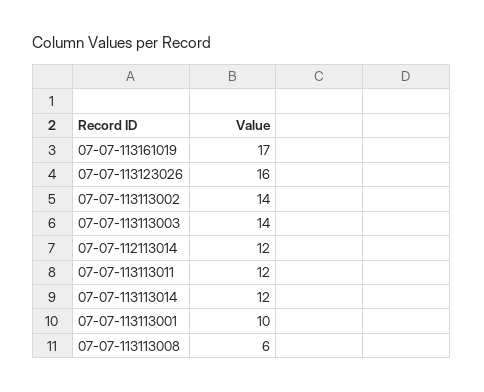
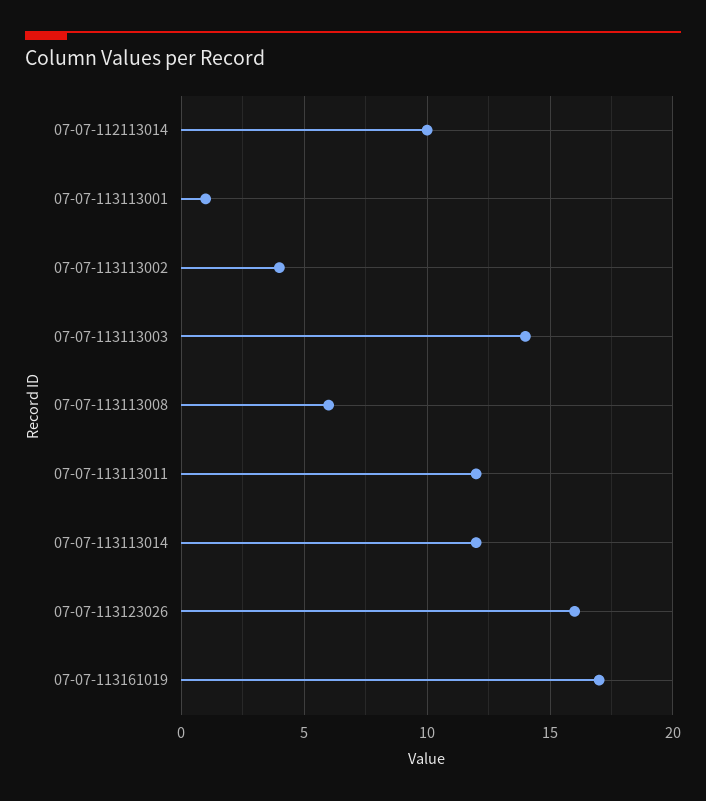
  {
    "07-07-113161019": 17,
    "07-07-113123026": 16,
-   "07-07-113113002": 14,
+   "07-07-113113002": 4,
    "07-07-113113003": 14,
-   "07-07-112113014": 12,
+   "07-07-112113014": 10,
    "07-07-113113011": 12,
    "07-07-113113014": 12,
-   "07-07-113113001": 10,
+   "07-07-113113001": 1,
    "07-07-113113008": 6
  }

